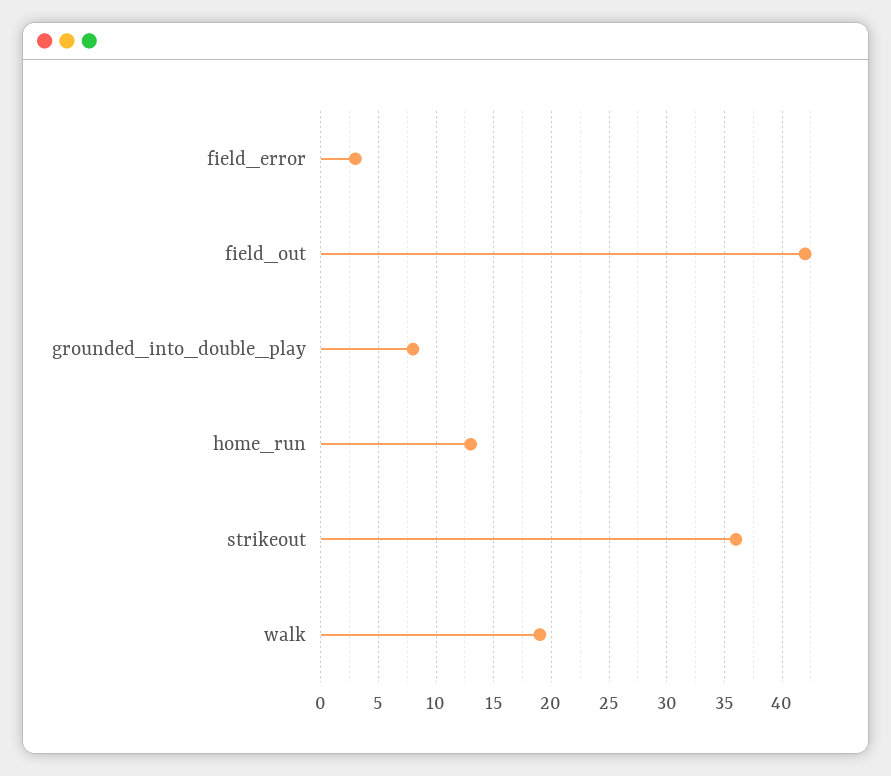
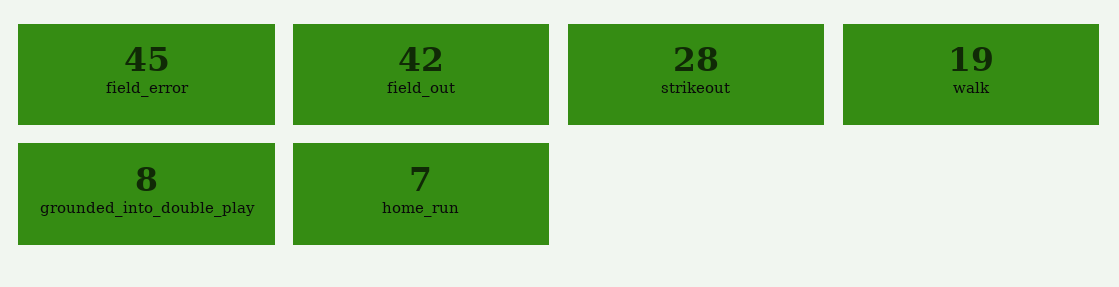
  {
-   "field_error": 3,
+   "field_error": 45,
    "field_out": 42,
    "grounded_into_double_play": 8,
-   "home_run": 13,
+   "home_run": 7,
-   "strikeout": 36,
+   "strikeout": 28,
    "walk": 19
  }

